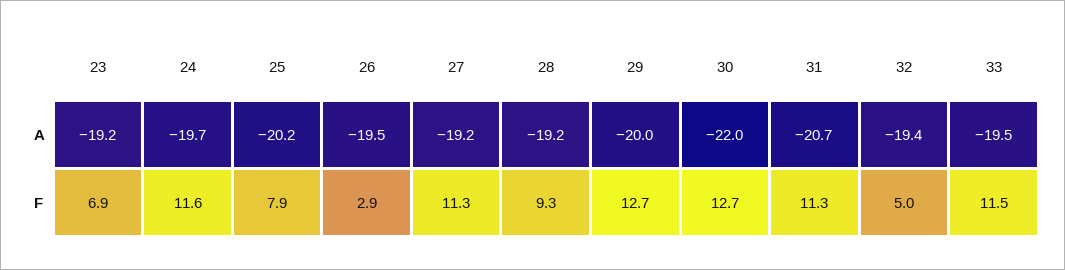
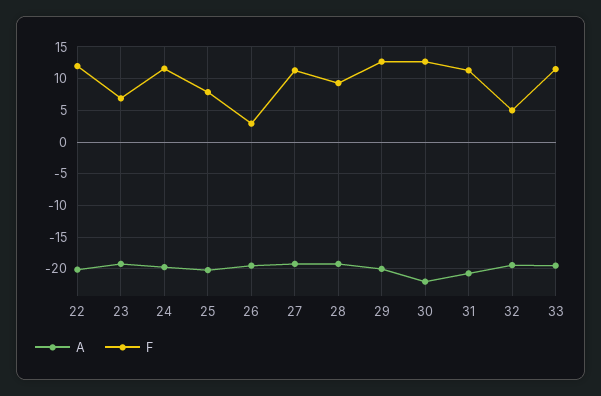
  {
    "A": {
      "23": -19.2,
      "24": -19.7,
      "25": -20.2,
      "26": -19.5,
      "27": -19.2,
      "28": -19.2,
      "29": -20,
      "30": -22,
      "31": -20.7,
      "32": -19.4,
-     "33": -19.5
+     "33": -19.5,
+     "22": -20
    },
    "F": {
      "23": 6.9,
      "24": 11.6,
      "25": 7.9,
      "26": 2.9,
      "27": 11.3,
      "28": 9.3,
      "29": 12.7,
      "30": 12.7,
      "31": 11.3,
      "32": 5,
-     "33": 11.5
+     "33": 11.5,
+     "22": 12
    }
  }

